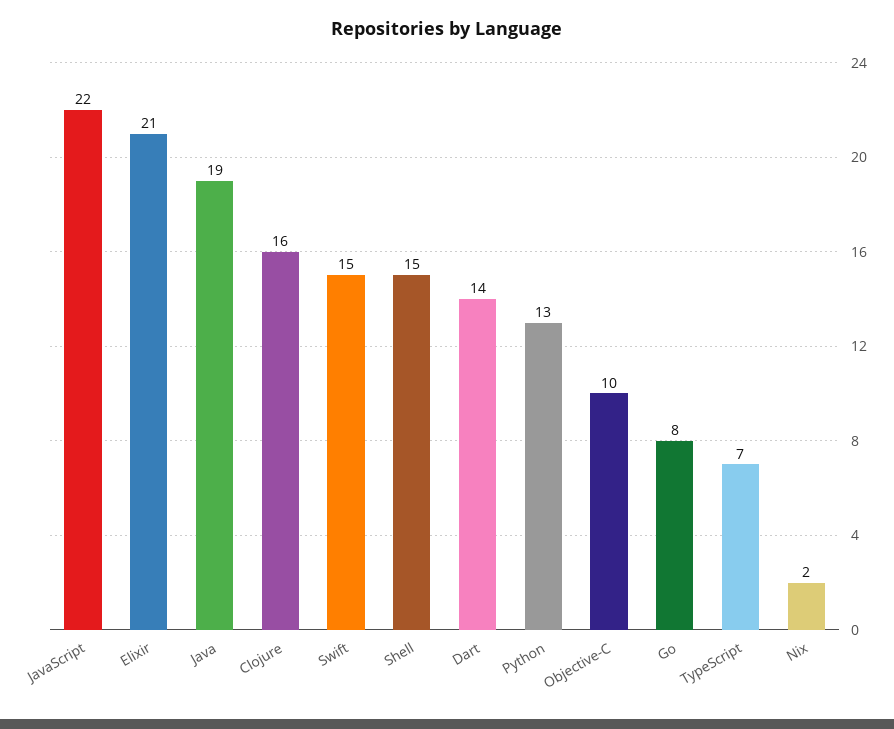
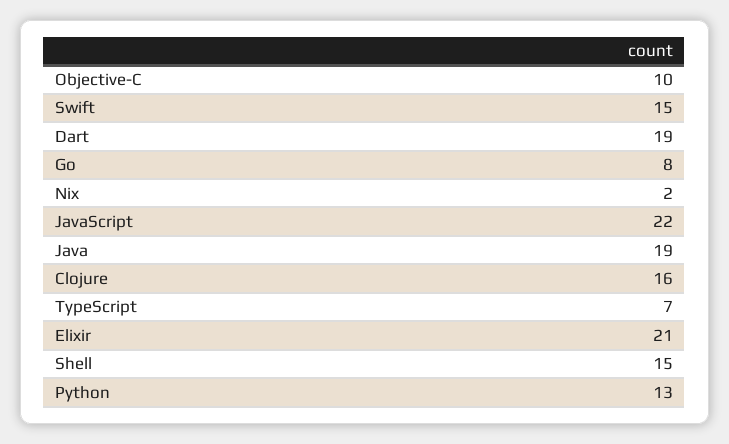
  {
    "JavaScript": 22,
    "Elixir": 21,
    "Java": 19,
    "Clojure": 16,
    "Swift": 15,
    "Shell": 15,
-   "Dart": 14,
+   "Dart": 19,
    "Python": 13,
    "Objective-C": 10,
    "Go": 8,
    "TypeScript": 7,
    "Nix": 2
  }

